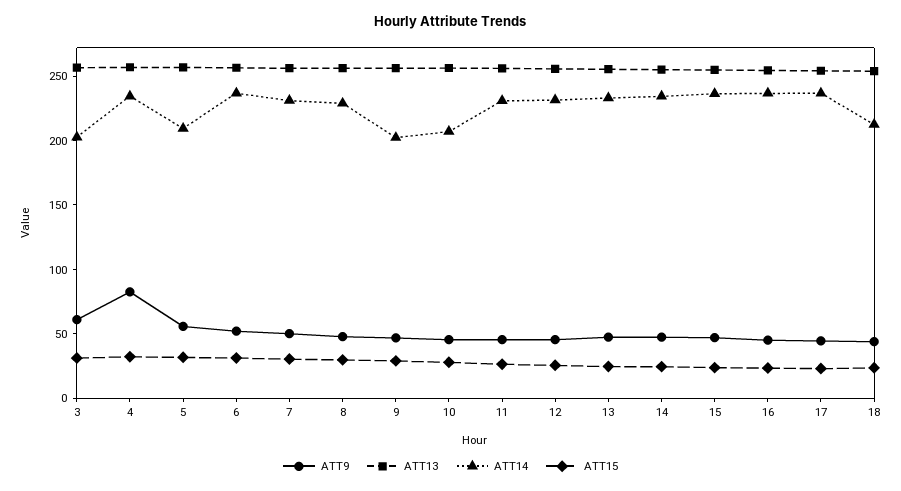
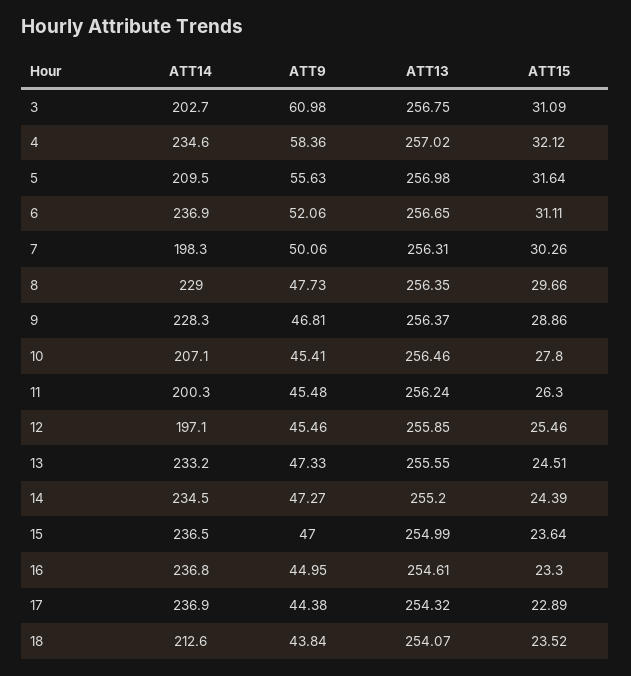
  {
    "ATT9": {
      "3": 60.98,
-     "4": 80,
+     "4": 58.36,
      "5": 55.63,
      "6": 52.06,
      "7": 50.06,
      "8": 47.73,
      "9": 46.81,
      "10": 45.41,
      "11": 45.48,
      "12": 45.46,
      "13": 47.33,
      "14": 47.27,
      "15": 47,
      "16": 44.95,
      "17": 44.38,
      "18": 43.84
    },
    "ATT13": {
      "3": 256.75,
      "4": 257.02,
      "5": 256.98,
      "6": 256.65,
      "7": 256.31,
      "8": 256.35,
      "9": 256.37,
      "10": 256.46,
      "11": 256.24,
      "12": 255.85,
      "13": 255.55,
      "14": 255.2,
      "15": 254.99,
      "16": 254.61,
      "17": 254.32,
      "18": 254.07
    },
    "ATT14": {
      "3": 202.7,
      "4": 234.6,
      "5": 209.5,
      "6": 236.9,
-     "7": 230,
+     "7": 198.3,
      "8": 229,
-     "9": 200,
+     "9": 228.3,
      "10": 207.1,
-     "11": 230,
+     "11": 200.3,
-     "12": 230,
+     "12": 197.1,
      "13": 233.2,
      "14": 234.5,
      "15": 236.5,
      "16": 236.8,
      "17": 236.9,
      "18": 212.6
    },
    "ATT15": {
      "3": 31.09,
      "4": 32.12,
      "5": 31.64,
      "6": 31.11,
      "7": 30.26,
      "8": 29.66,
      "9": 28.86,
      "10": 27.8,
      "11": 26.3,
      "12": 25.46,
      "13": 24.51,
      "14": 24.39,
      "15": 23.64,
      "16": 23.3,
      "17": 22.89,
      "18": 23.52
    }
  }

